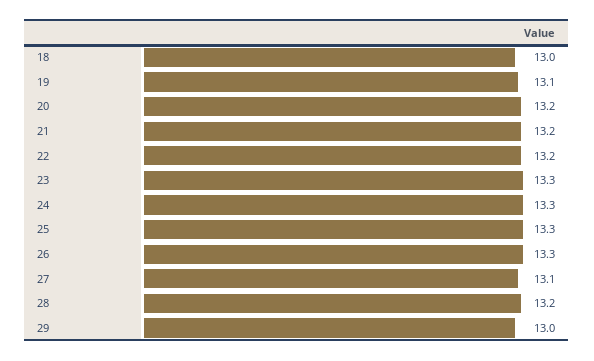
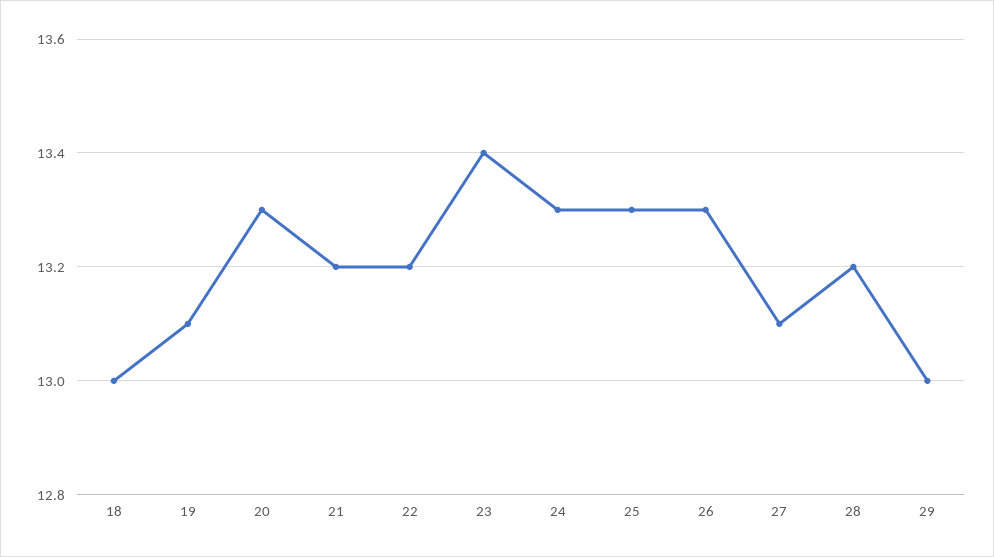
  {
    "18": 13,
    "19": 13.1,
-   "20": 13.2,
+   "20": 13.3,
    "21": 13.2,
    "22": 13.2,
-   "23": 13.3,
+   "23": 13.4,
    "24": 13.3,
    "25": 13.3,
    "26": 13.3,
    "27": 13.1,
    "28": 13.2,
    "29": 13
  }

